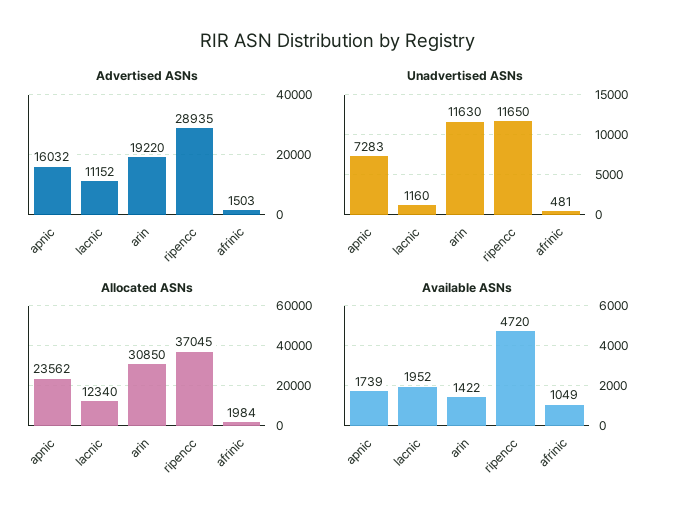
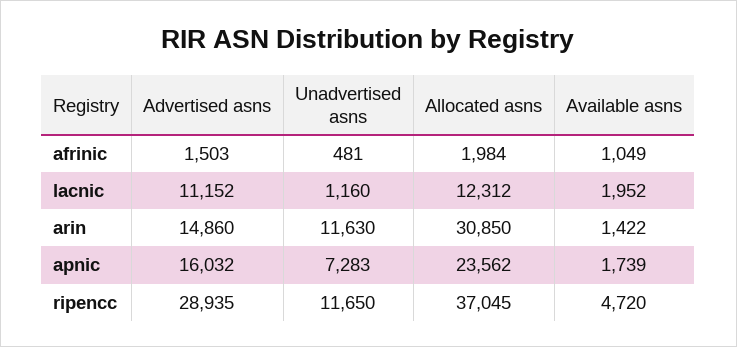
  {
    "Advertised ASNs": {
      "apnic": 16032,
      "lacnic": 11152,
-     "arin": 19220,
+     "arin": 14860,
      "ripencc": 28935,
      "afrinic": 1503
    },
    "Unadvertised ASNs": {
      "apnic": 7283,
      "lacnic": 1160,
      "arin": 11630,
      "ripencc": 11650,
      "afrinic": 481
    },
    "Allocated ASNs": {
      "apnic": 23562,
-     "lacnic": 12340,
+     "lacnic": 12312,
      "arin": 30850,
      "ripencc": 37045,
      "afrinic": 1984
    },
    "Available ASNs": {
      "apnic": 1739,
      "lacnic": 1952,
      "arin": 1422,
      "ripencc": 4720,
      "afrinic": 1049
    }
  }

